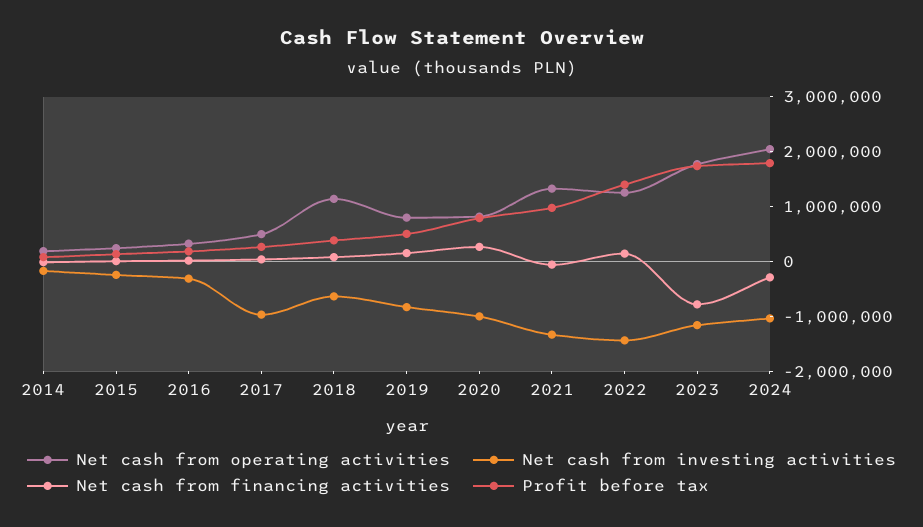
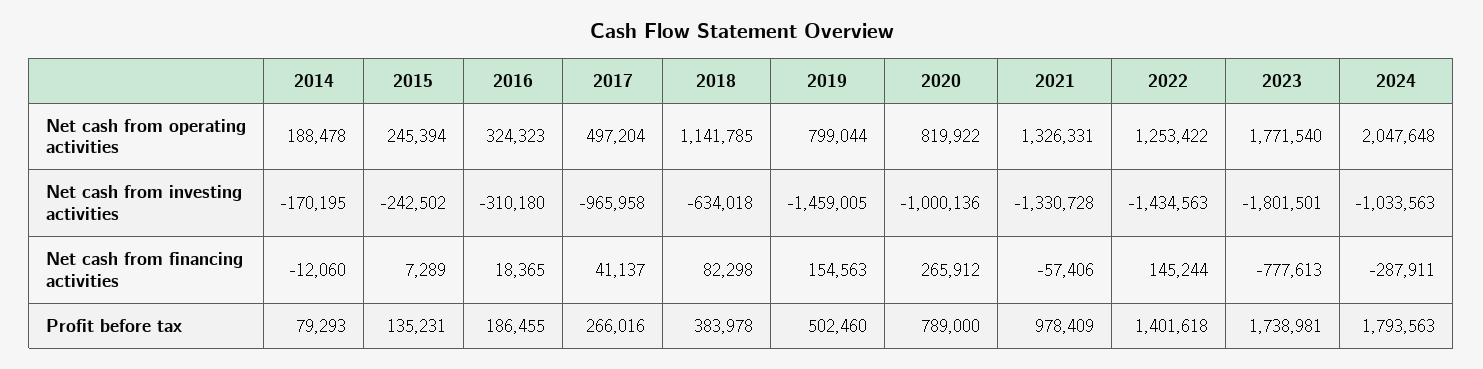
  {
    "Net cash from operating activities": {
      "2014": 188478,
      "2015": 245394,
      "2016": 324323,
      "2017": 497204,
      "2018": 1141785,
      "2019": 799044,
      "2020": 819922,
      "2021": 1326331,
      "2022": 1253422,
      "2023": 1771540,
      "2024": 2047648
    },
    "Net cash from investing activities": {
      "2014": -170195,
      "2015": -242502,
      "2016": -310180,
      "2017": -965958,
      "2018": -634018,
-     "2019": -800000,
+     "2019": -1459005,
      "2020": -1000136,
      "2021": -1330728,
      "2022": -1434563,
-     "2023": -1200000,
+     "2023": -1801501,
      "2024": -1033563
    },
    "Net cash from financing activities": {
      "2014": -12060,
      "2015": 7289,
      "2016": 18365,
      "2017": 41137,
      "2018": 82298,
      "2019": 154563,
      "2020": 265912,
      "2021": -57406,
      "2022": 145244,
      "2023": -777613,
      "2024": -287911
    },
    "Profit before tax": {
      "2014": 79293,
      "2015": 135231,
      "2016": 186455,
      "2017": 266016,
      "2018": 383978,
      "2019": 502460,
      "2020": 789000,
      "2021": 978409,
      "2022": 1401618,
      "2023": 1738981,
      "2024": 1793563
    }
  }

